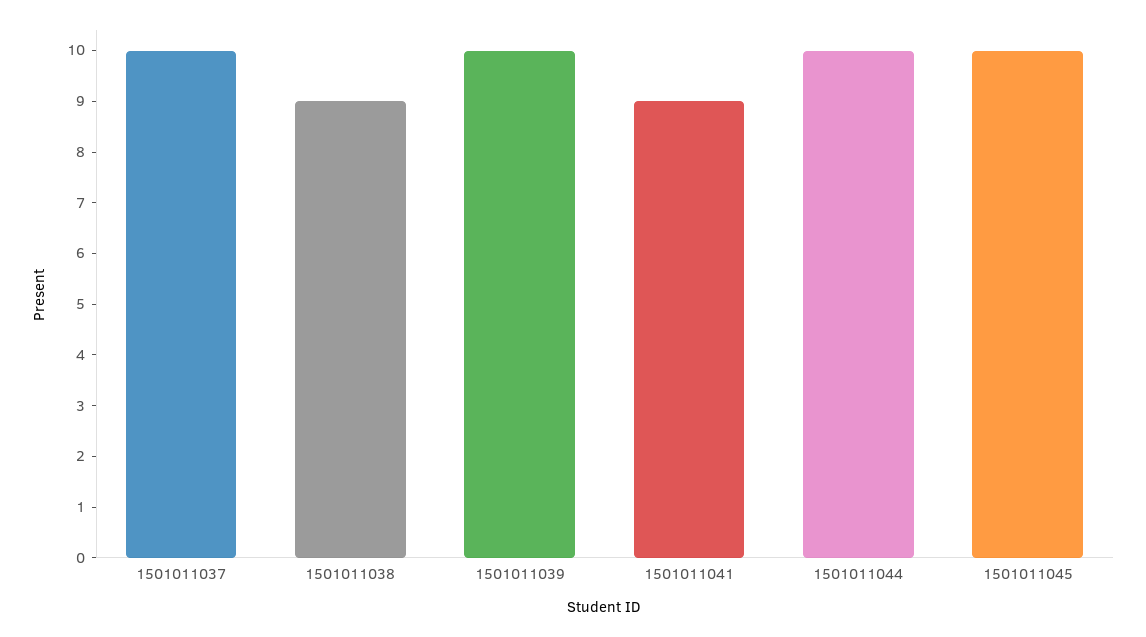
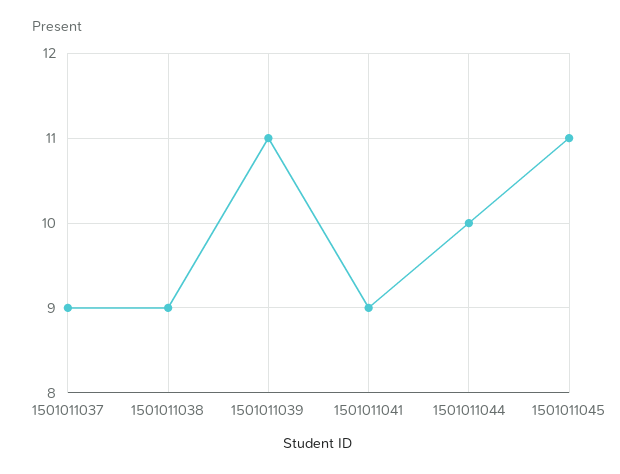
  {
-   "1501011037": 10,
+   "1501011037": 9,
    "1501011038": 9,
-   "1501011039": 10,
+   "1501011039": 11,
    "1501011041": 9,
    "1501011044": 10,
-   "1501011045": 10
+   "1501011045": 11
  }

